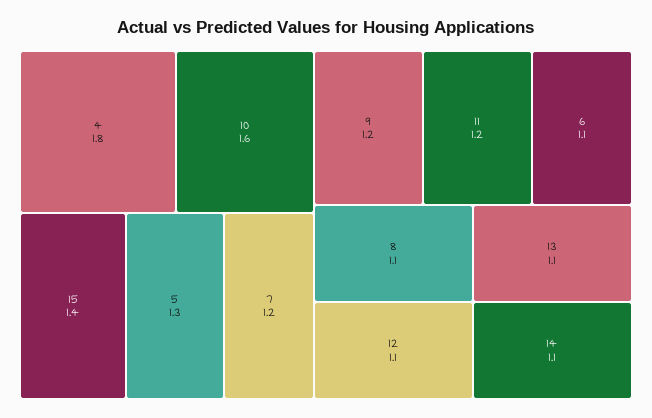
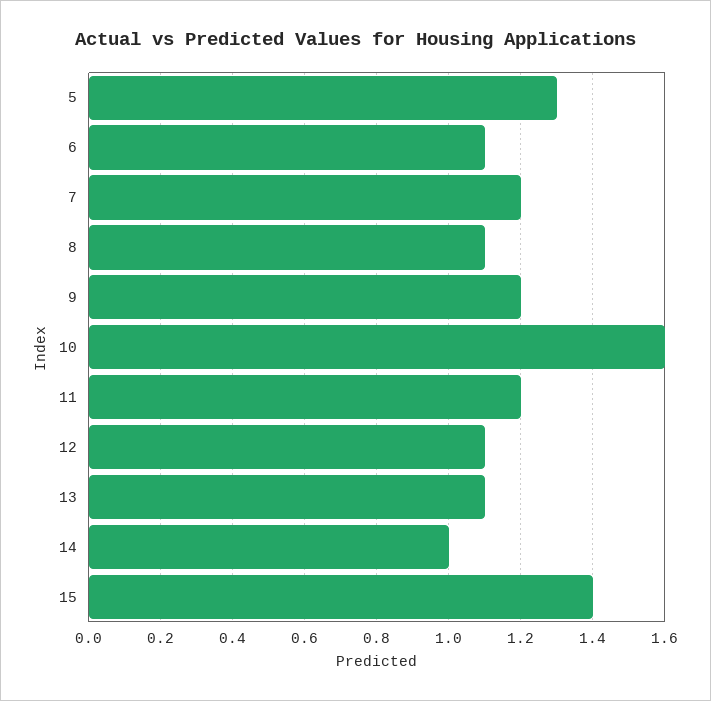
  {
-   "4": 1.8,
    "10": 1.6,
    "15": 1.4,
    "5": 1.3,
    "7": 1.2,
    "9": 1.2,
    "11": 1.2,
    "6": 1.1,
    "8": 1.1,
    "12": 1.1,
    "13": 1.1,
-   "14": 1.1
+   "14": 1
  }

